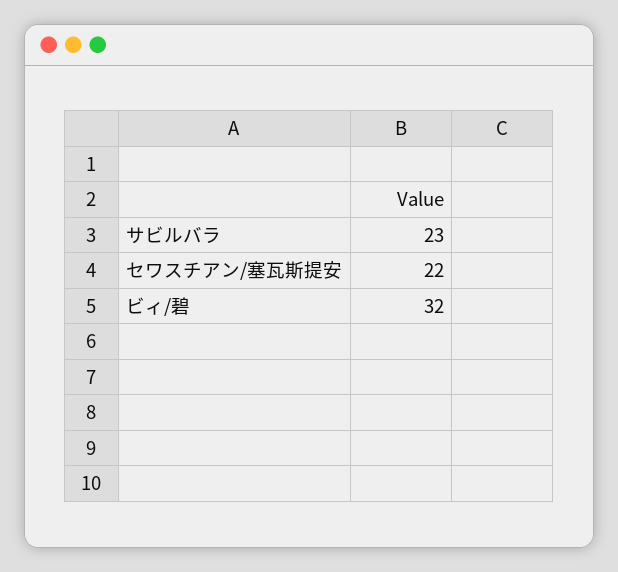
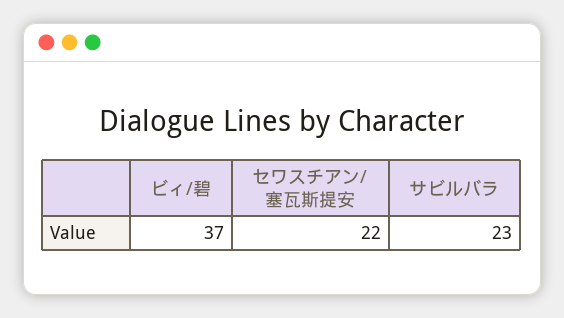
  {
    "サビルバラ": 23,
    "セワスチアン/塞瓦斯提安": 22,
-   "ビィ/碧": 32
+   "ビィ/碧": 37
  }

